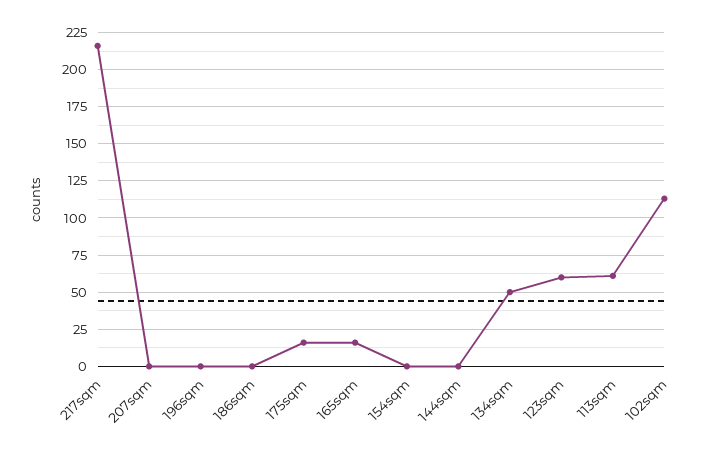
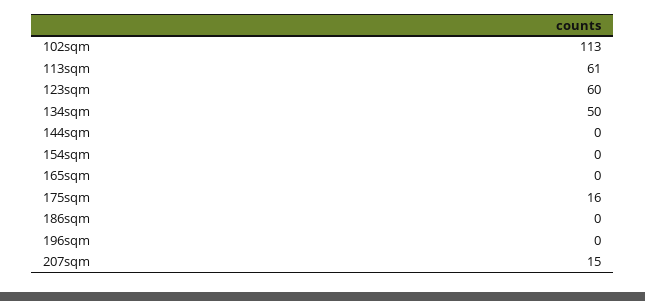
  {
-   "217sqm": 215,
-   "207sqm": 0,
+   "207sqm": 15,
    "196sqm": 0,
    "186sqm": 0,
    "175sqm": 16,
-   "165sqm": 15,
+   "165sqm": 0,
    "154sqm": 0,
    "144sqm": 0,
    "134sqm": 50,
    "123sqm": 60,
    "113sqm": 61,
    "102sqm": 113
  }

